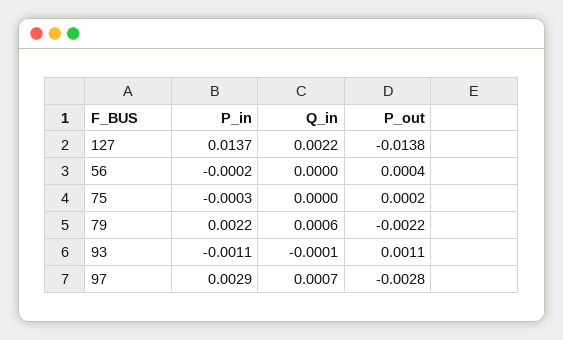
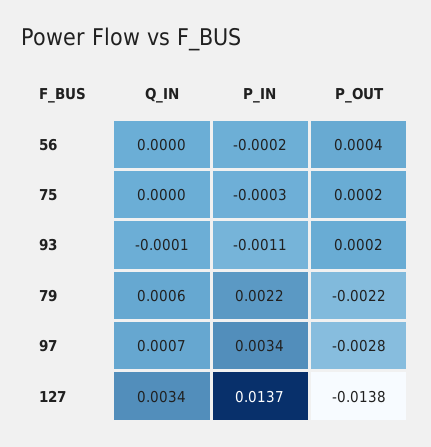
  {
    "P_in": {
      "127": 0.0137,
      "56": -0.0002,
      "75": -0.0003,
      "79": 0.0022,
      "93": -0.0011,
-     "97": 0.0029
+     "97": 0.0034
    },
    "Q_in": {
-     "127": 0.0022,
+     "127": 0.0034,
      "56": 0,
      "75": 0,
      "79": 0.0006,
      "93": -0.0001,
      "97": 0.0007
    },
    "P_out": {
      "127": -0.0138,
      "56": 0.0004,
      "75": 0.0002,
      "79": -0.0022,
-     "93": 0.0011,
+     "93": 0.0002,
      "97": -0.0028
    }
  }

